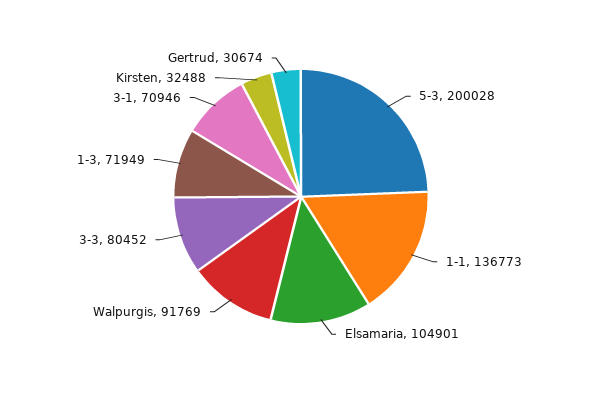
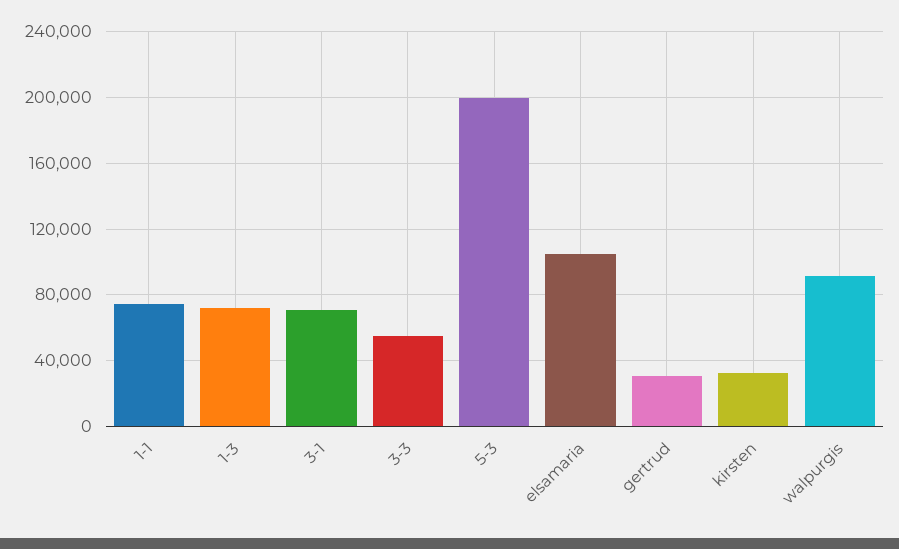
  {
    "5-3": 200028,
-   "1-1": 136773,
+   "1-1": 75000,
    "Elsamaria": 104901,
    "Walpurgis": 91769,
-   "3-3": 80452,
+   "3-3": 55000,
    "1-3": 71949,
    "3-1": 70946,
    "Kirsten": 32488,
    "Gertrud": 30674
  }

